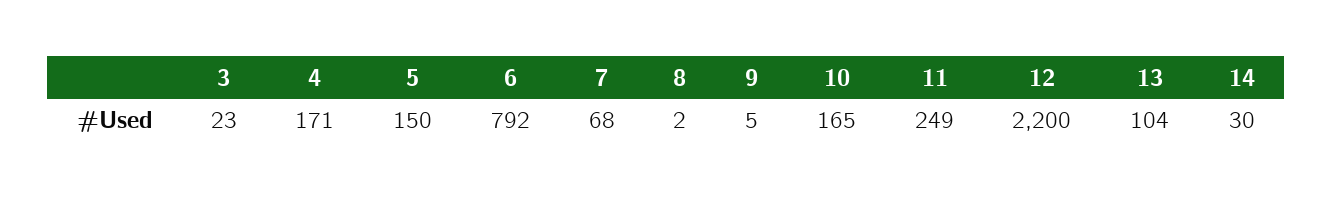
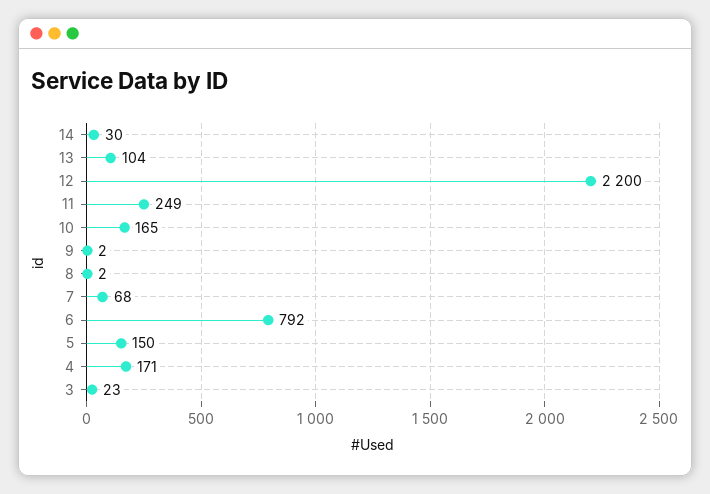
  {
    "3": 23,
    "4": 171,
    "5": 150,
    "6": 792,
    "7": 68,
    "8": 2,
-   "9": 5,
+   "9": 2,
    "10": 165,
    "11": 249,
    "12": 2200,
    "13": 104,
    "14": 30
  }

